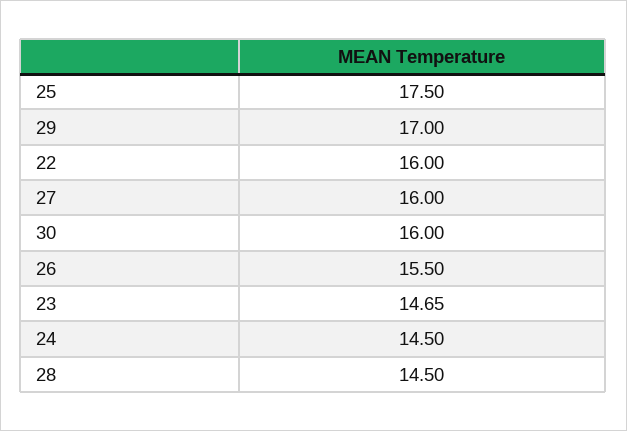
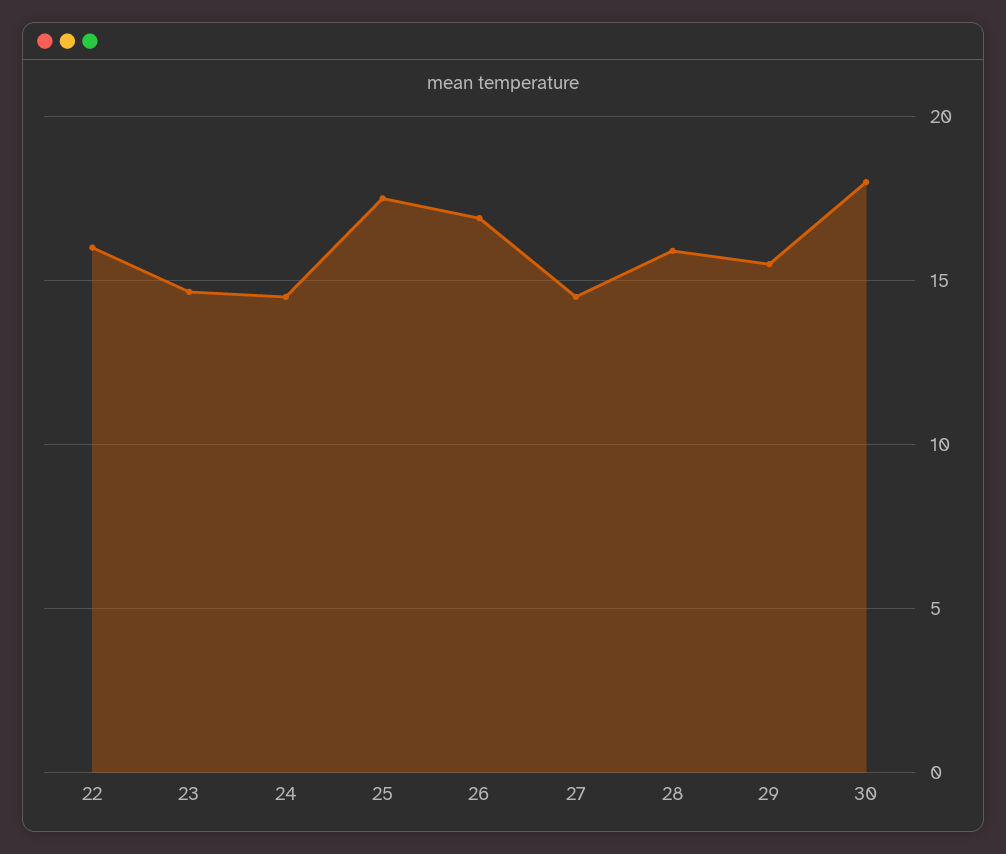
  {
    "25": 17.5,
-   "29": 17,
+   "29": 15.5,
    "22": 16,
-   "27": 16,
+   "27": 14.5,
-   "30": 16,
+   "30": 18,
-   "26": 15.5,
+   "26": 17,
    "23": 14.65,
    "24": 14.5,
-   "28": 14.5
+   "28": 16
  }

